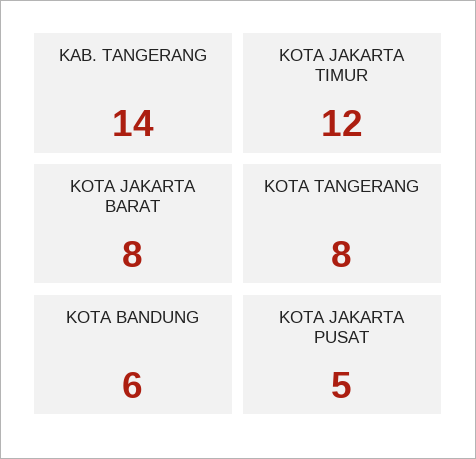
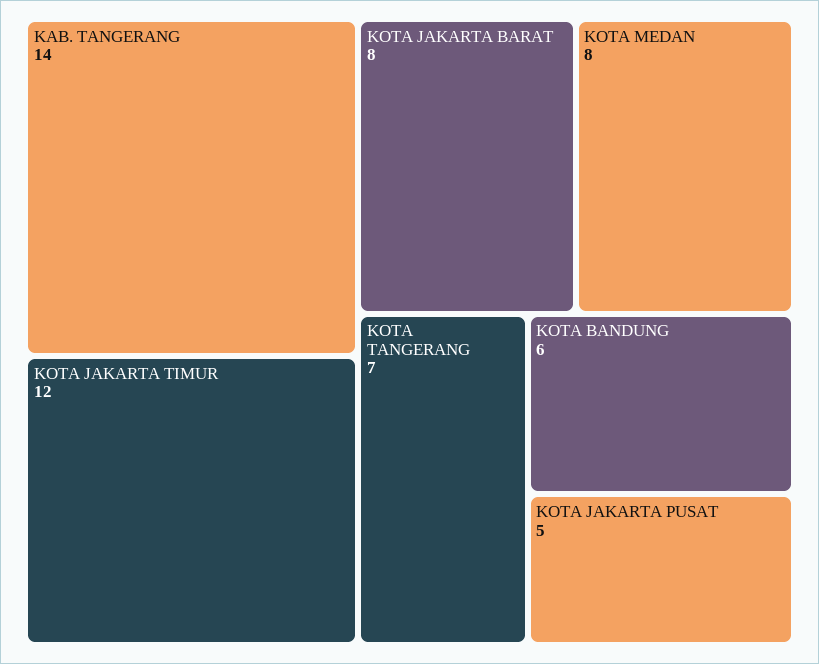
  {
    "KAB. TANGERANG": 14,
    "KOTA JAKARTA TIMUR": 12,
    "KOTA JAKARTA BARAT": 8,
-   "KOTA TANGERANG": 8,
+   "KOTA TANGERANG": 7,
    "KOTA BANDUNG": 6,
-   "KOTA JAKARTA PUSAT": 5
+   "KOTA JAKARTA PUSAT": 5,
+   "KOTA MEDAN": 8
  }

